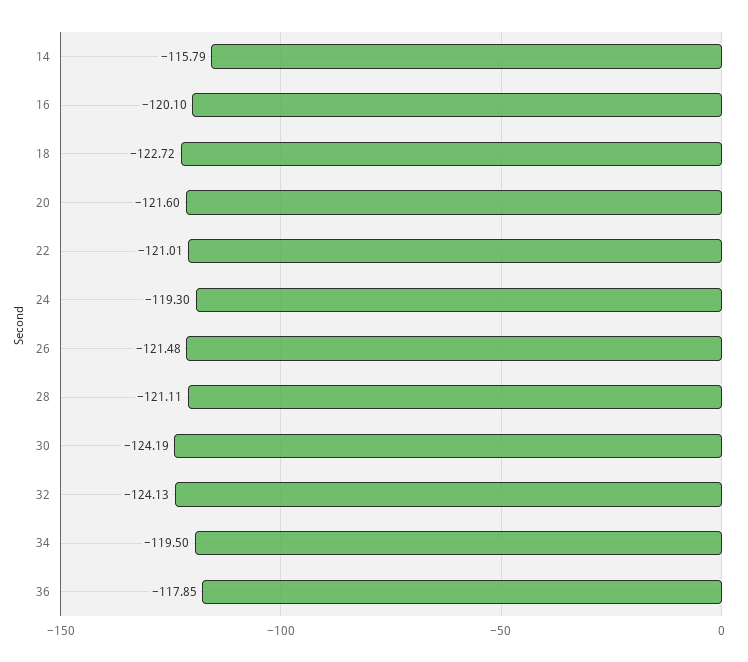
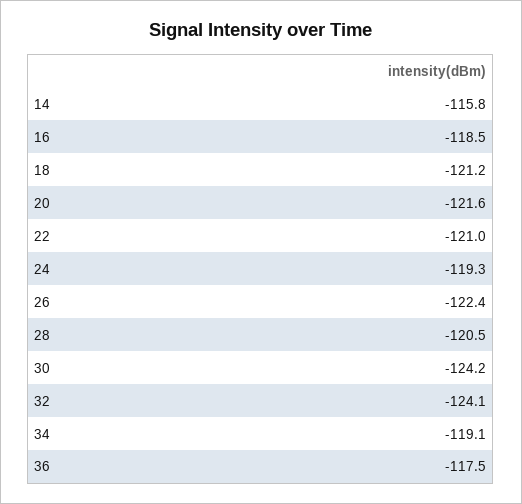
  {
    "14": -115.79,
-   "16": -120.1,
+   "16": -118.5,
-   "18": -122.72,
+   "18": -121.2,
    "20": -121.6,
    "22": -121.01,
    "24": -119.3,
-   "26": -121.48,
+   "26": -122.4,
-   "28": -121.11,
+   "28": -120.5,
    "30": -124.19,
    "32": -124.13,
-   "34": -119.5,
+   "34": -119.1,
-   "36": -117.85
+   "36": -117.5
  }

